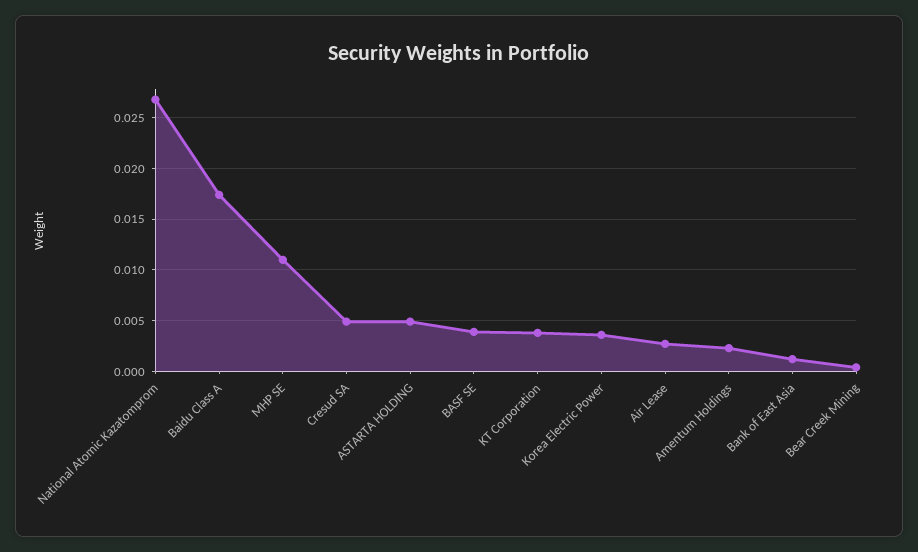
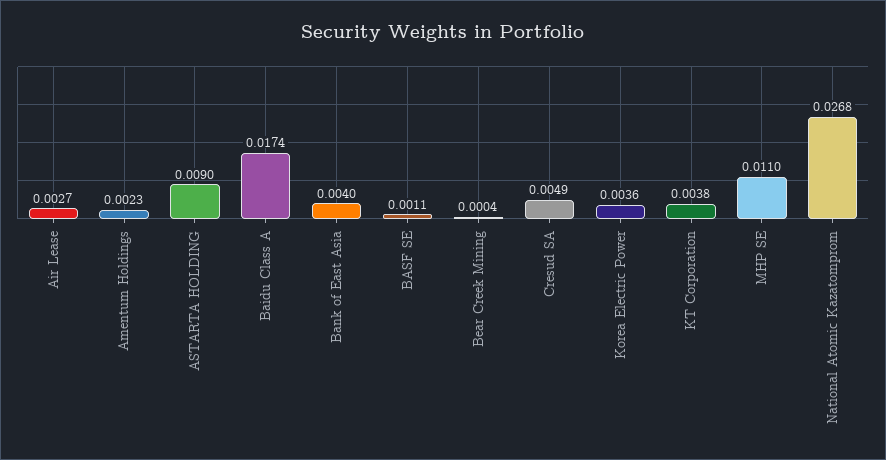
  {
    "National Atomic Kazatomprom": 0.0268,
    "Baidu Class A": 0.0174,
    "MHP SE": 0.011,
    "Cresud SA": 0.0049,
-   "ASTARTA HOLDING": 0.005,
+   "ASTARTA HOLDING": 0.009,
-   "BASF SE": 0.004,
+   "BASF SE": 0.0011,
    "KT Corporation": 0.0038,
    "Korea Electric Power": 0.0036,
    "Air Lease": 0.0027,
    "Amentum Holdings": 0.0023,
-   "Bank of East Asia": 0.001,
+   "Bank of East Asia": 0.004,
    "Bear Creek Mining": 0.0004
  }

